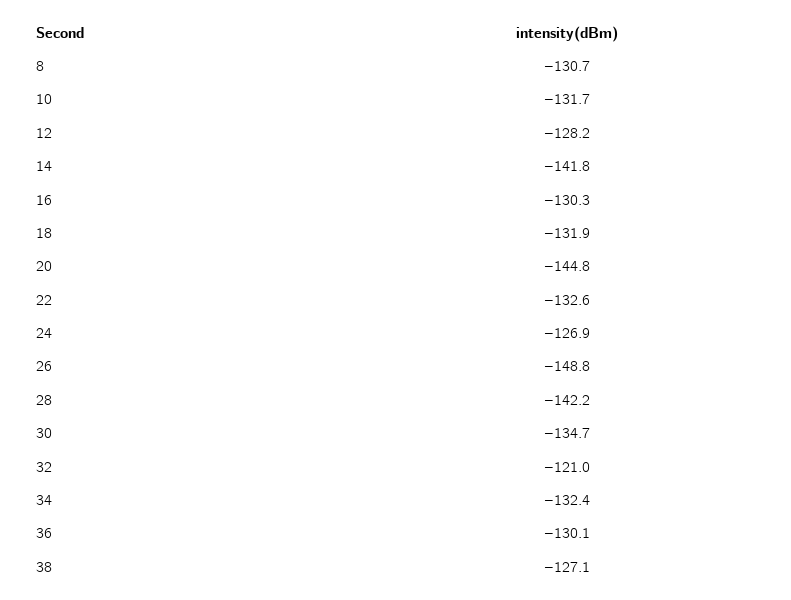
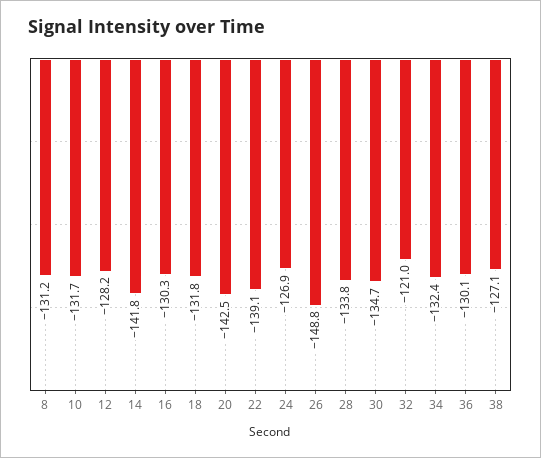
  {
-   "8": -130.7,
+   "8": -131.2,
    "10": -131.7,
    "12": -128.2,
    "14": -141.8,
    "16": -130.3,
-   "18": -131.9,
+   "18": -131.8,
-   "20": -144.8,
+   "20": -142.5,
-   "22": -132.6,
+   "22": -139.1,
    "24": -126.9,
    "26": -148.8,
-   "28": -142.2,
+   "28": -133.8,
    "30": -134.7,
    "32": -121,
    "34": -132.4,
    "36": -130.1,
    "38": -127.1
  }

